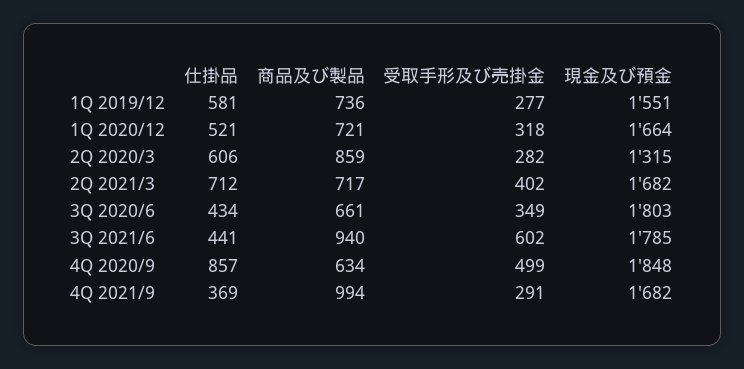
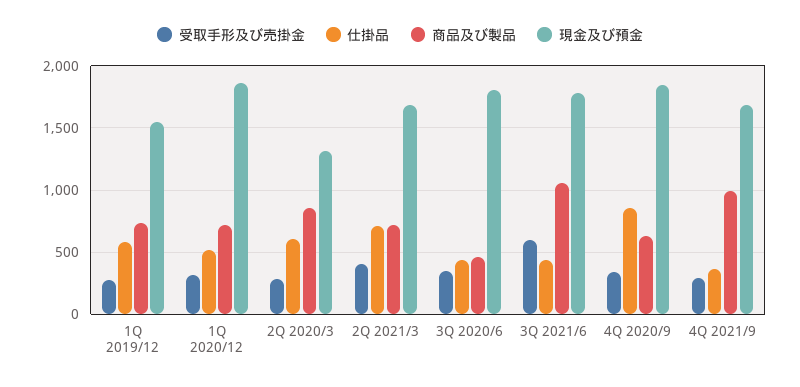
  {
    "仕掛品": {
      "1Q 2019/12": 581,
      "1Q 2020/12": 521,
      "2Q 2020/3": 606,
      "2Q 2021/3": 712,
      "3Q 2020/6": 434,
      "3Q 2021/6": 441,
      "4Q 2020/9": 857,
      "4Q 2021/9": 369
    },
    "商品及び製品": {
      "1Q 2019/12": 736,
      "1Q 2020/12": 721,
      "2Q 2020/3": 859,
      "2Q 2021/3": 717,
-     "3Q 2020/6": 661,
+     "3Q 2020/6": 450,
-     "3Q 2021/6": 940,
+     "3Q 2021/6": 1050,
      "4Q 2020/9": 634,
      "4Q 2021/9": 994
    },
    "受取手形及び売掛金": {
      "1Q 2019/12": 277,
      "1Q 2020/12": 318,
      "2Q 2020/3": 282,
      "2Q 2021/3": 402,
      "3Q 2020/6": 349,
      "3Q 2021/6": 602,
-     "4Q 2020/9": 499,
+     "4Q 2020/9": 350,
      "4Q 2021/9": 291
    },
    "現金及び預金": {
      "1Q 2019/12": 1551,
-     "1Q 2020/12": 1664,
+     "1Q 2020/12": 1850,
      "2Q 2020/3": 1315,
      "2Q 2021/3": 1682,
      "3Q 2020/6": 1803,
      "3Q 2021/6": 1785,
      "4Q 2020/9": 1848,
      "4Q 2021/9": 1682
    }
  }

